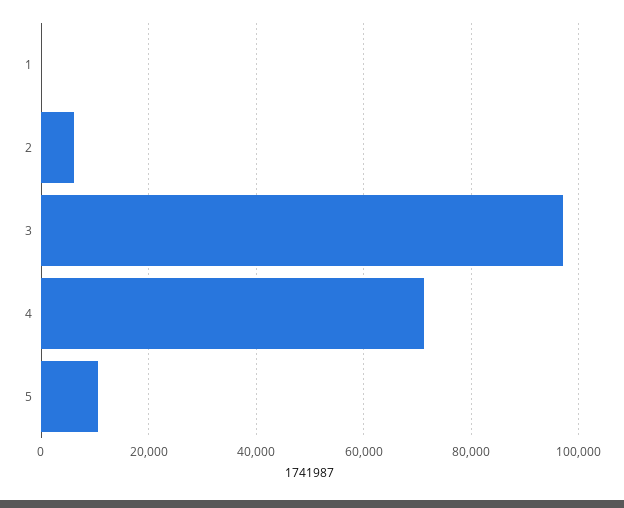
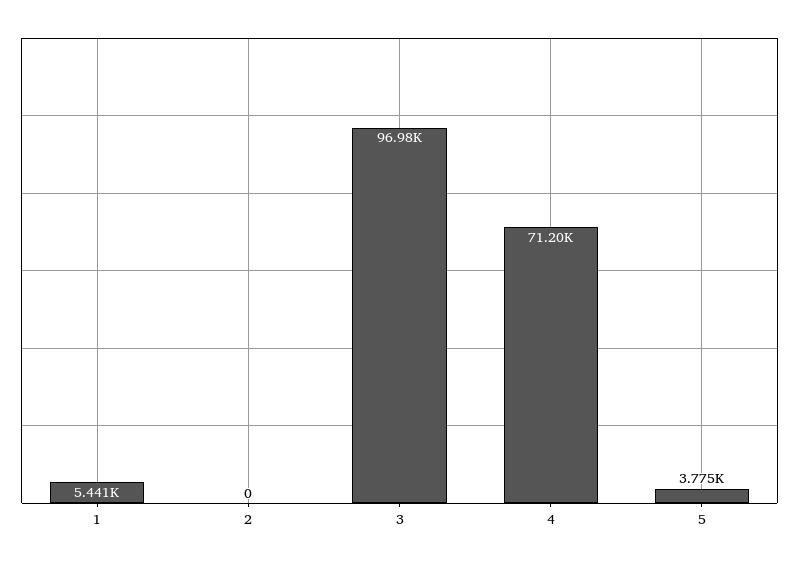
  {
-   "1": 0,
+   "1": 5441,
-   "2": 6000,
+   "2": 0,
    "3": 96980,
    "4": 71200,
-   "5": 10000
+   "5": 3775
  }

